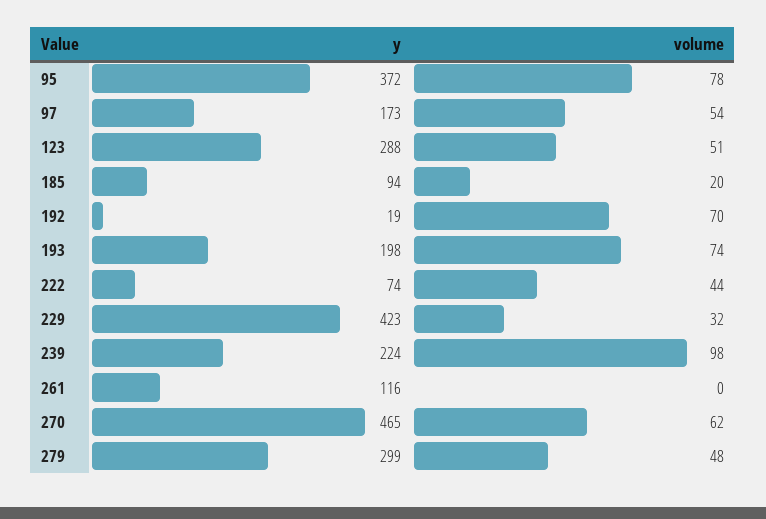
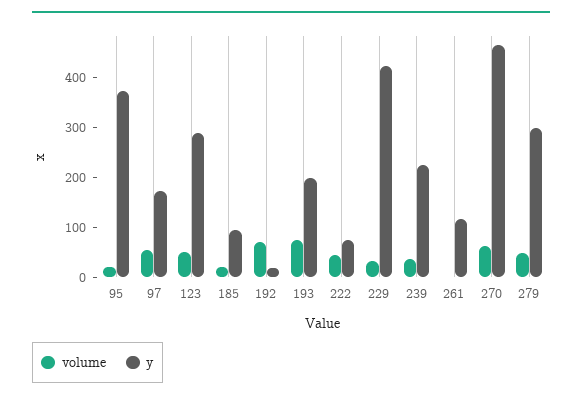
  {
    "y": {
      "95": 372,
      "97": 173,
      "123": 288,
      "185": 94,
      "192": 19,
      "193": 198,
      "222": 74,
      "229": 423,
      "239": 224,
      "261": 116,
      "270": 465,
      "279": 299
    },
    "volume": {
-     "95": 78,
+     "95": 20,
      "97": 54,
      "123": 51,
      "185": 20,
      "192": 70,
      "193": 74,
      "222": 44,
      "229": 32,
-     "239": 98,
+     "239": 40,
      "261": 0,
      "270": 62,
      "279": 48
    }
  }

